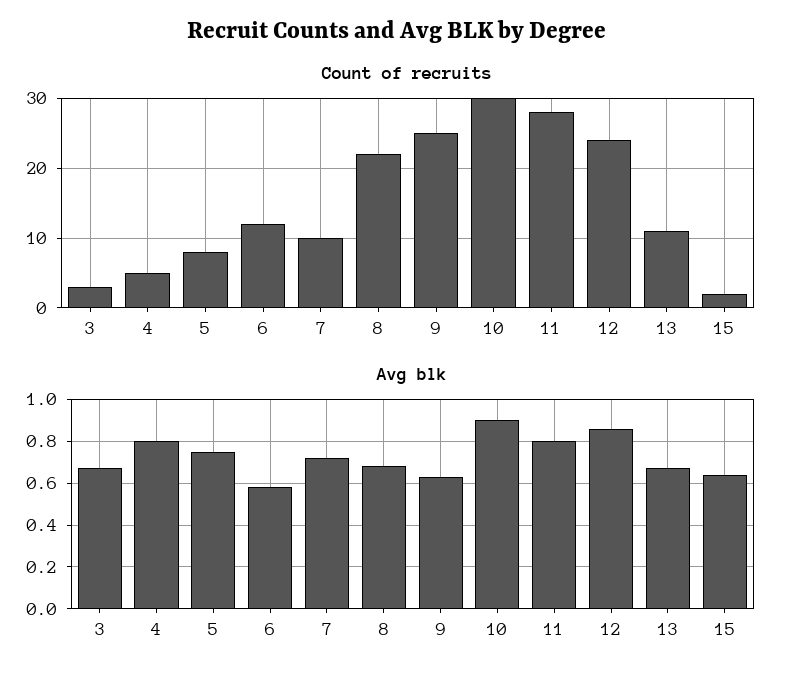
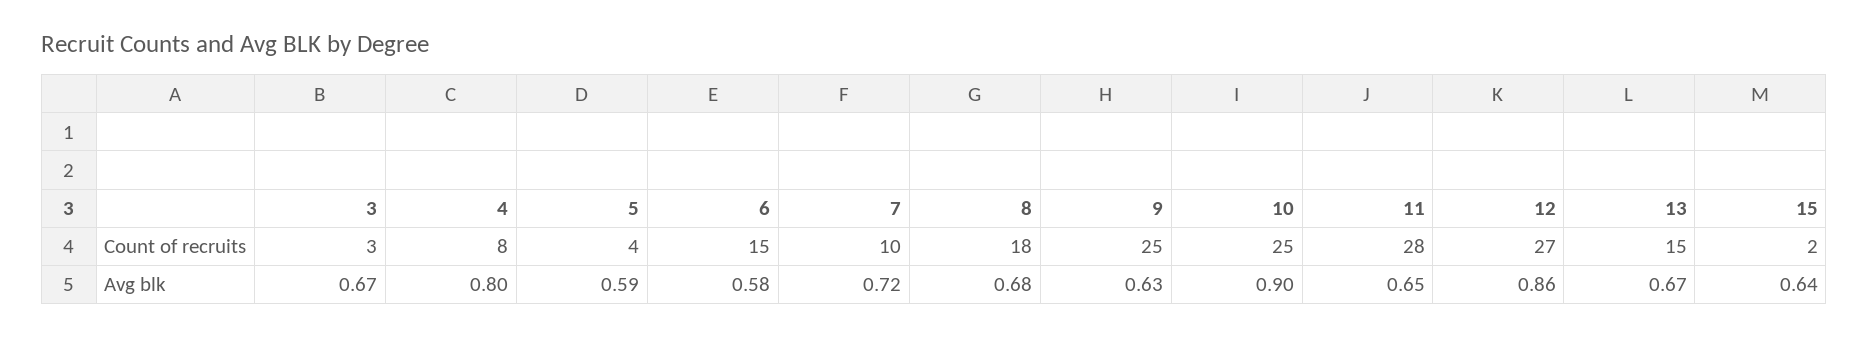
  {
    "Count of recruits": {
      "3": 3,
-     "4": 5,
+     "4": 8,
-     "5": 8,
+     "5": 4,
-     "6": 12,
+     "6": 15,
      "7": 10,
-     "8": 22,
+     "8": 18,
      "9": 25,
-     "10": 30,
+     "10": 25,
      "11": 28,
-     "12": 24,
+     "12": 27,
-     "13": 11,
+     "13": 15,
      "15": 2
    },
    "Avg blk": {
      "3": 0.67,
      "4": 0.8,
-     "5": 0.75,
+     "5": 0.59,
      "6": 0.58,
      "7": 0.72,
      "8": 0.68,
      "9": 0.63,
      "10": 0.9,
-     "11": 0.8,
+     "11": 0.65,
      "12": 0.86,
      "13": 0.67,
      "15": 0.64
    }
  }

